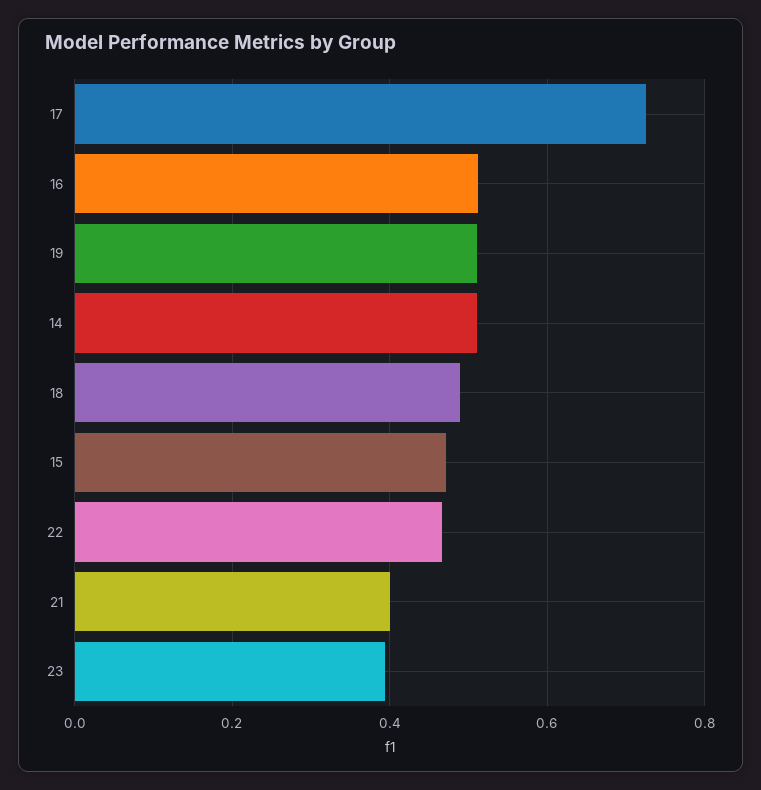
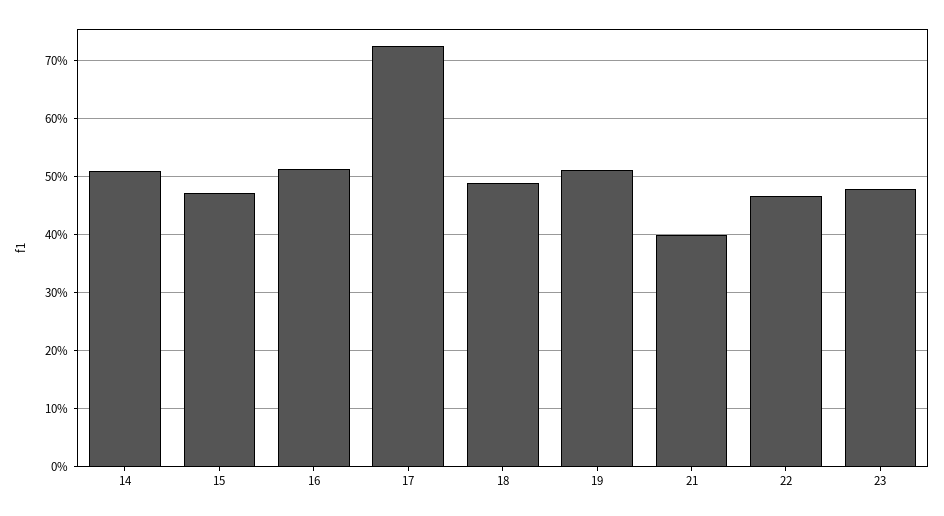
  {
    "17": 0.72,
    "16": 0.52,
    "19": 0.52,
    "14": 0.52,
    "18": 0.48,
    "15": 0.48,
    "22": 0.46,
    "21": 0.4,
-   "23": 0.4
+   "23": 0.48
  }

